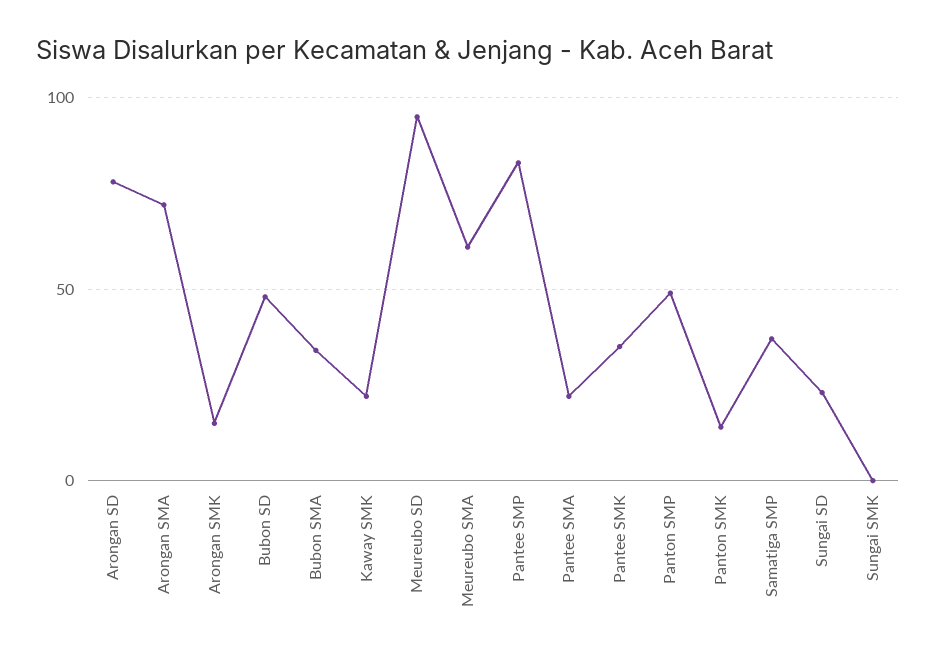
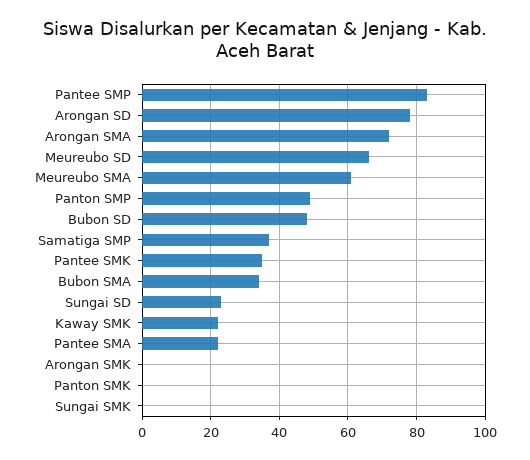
  {
    "Arongan SD": 80,
    "Arongan SMA": 70,
-   "Arongan SMK": 15,
+   "Arongan SMK": 0,
    "Bubon SD": 50,
    "Bubon SMA": 35,
    "Kaway SMK": 20,
-   "Meureubo SD": 95,
+   "Meureubo SD": 65,
    "Meureubo SMA": 60,
    "Pantee SMP": 85,
    "Pantee SMA": 20,
    "Pantee SMK": 35,
    "Panton SMP": 50,
-   "Panton SMK": 15,
+   "Panton SMK": 0,
    "Samatiga SMP": 35,
    "Sungai SD": 25,
    "Sungai SMK": 0
  }

